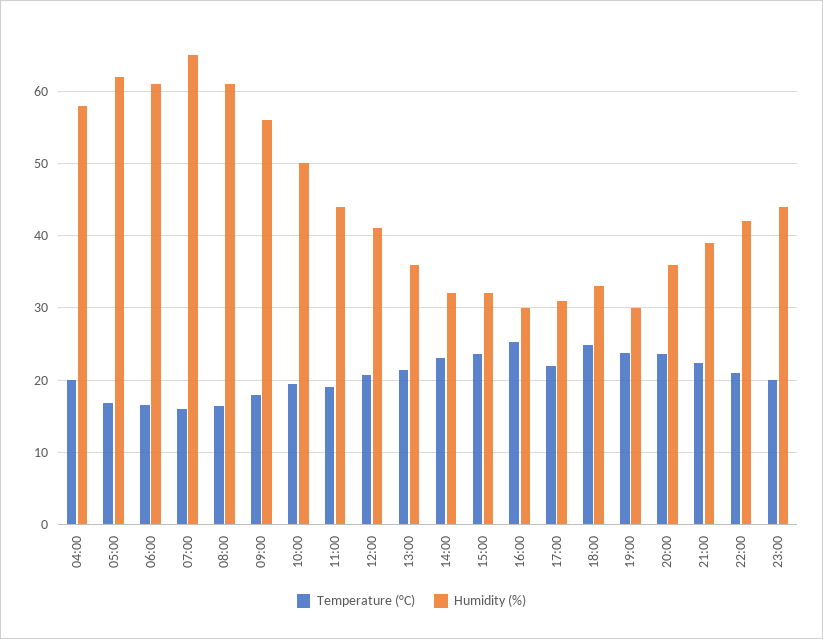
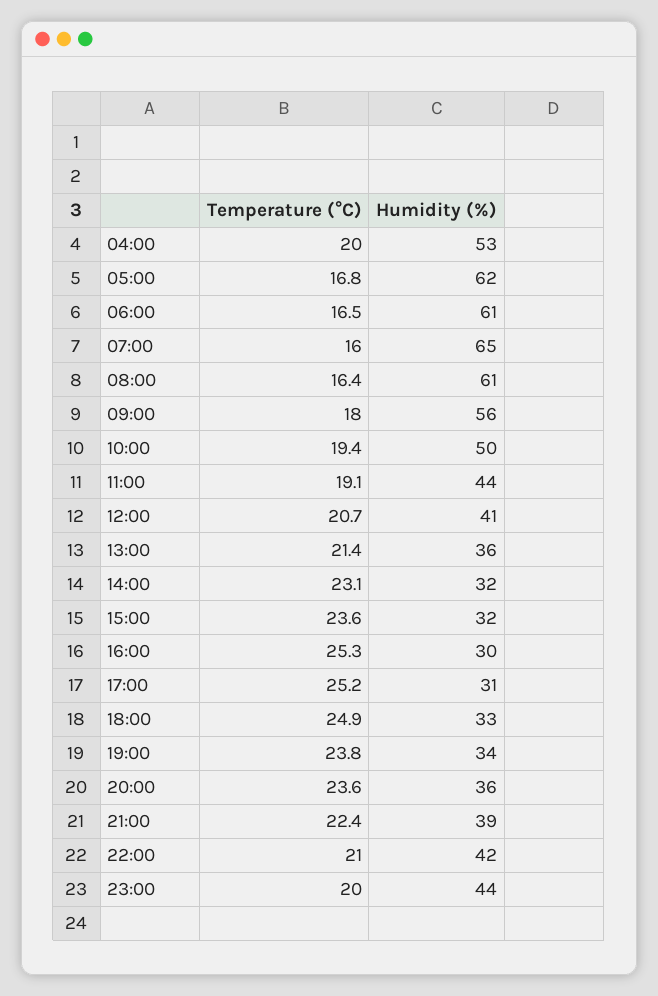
  {
    "Temperature (°C)": {
      "04:00": 20,
      "05:00": 16.8,
      "06:00": 16.5,
      "07:00": 16,
      "08:00": 16.4,
      "09:00": 18,
      "10:00": 19.4,
      "11:00": 19.1,
      "12:00": 20.7,
      "13:00": 21.4,
      "14:00": 23.1,
      "15:00": 23.6,
      "16:00": 25.3,
-     "17:00": 22,
+     "17:00": 25.2,
      "18:00": 24.9,
      "19:00": 23.8,
      "20:00": 23.6,
      "21:00": 22.4,
      "22:00": 21,
      "23:00": 20
    },
    "Humidity (%)": {
-     "04:00": 58,
+     "04:00": 53,
      "05:00": 62,
      "06:00": 61,
      "07:00": 65,
      "08:00": 61,
      "09:00": 56,
      "10:00": 50,
      "11:00": 44,
      "12:00": 41,
      "13:00": 36,
      "14:00": 32,
      "15:00": 32,
      "16:00": 30,
      "17:00": 31,
      "18:00": 33,
-     "19:00": 30,
+     "19:00": 34,
      "20:00": 36,
      "21:00": 39,
      "22:00": 42,
      "23:00": 44
    }
  }

